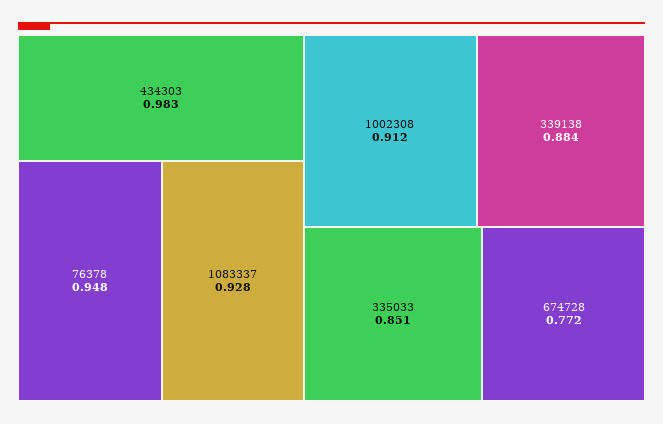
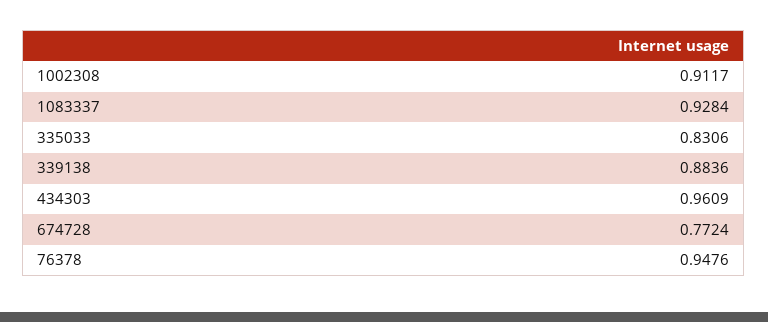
  {
-   "434303": 0.983,
+   "434303": 0.9609,
    "76378": 0.9476,
    "1083337": 0.9284,
    "1002308": 0.9117,
    "339138": 0.8836,
-   "335033": 0.851,
+   "335033": 0.8306,
    "674728": 0.7724
  }

